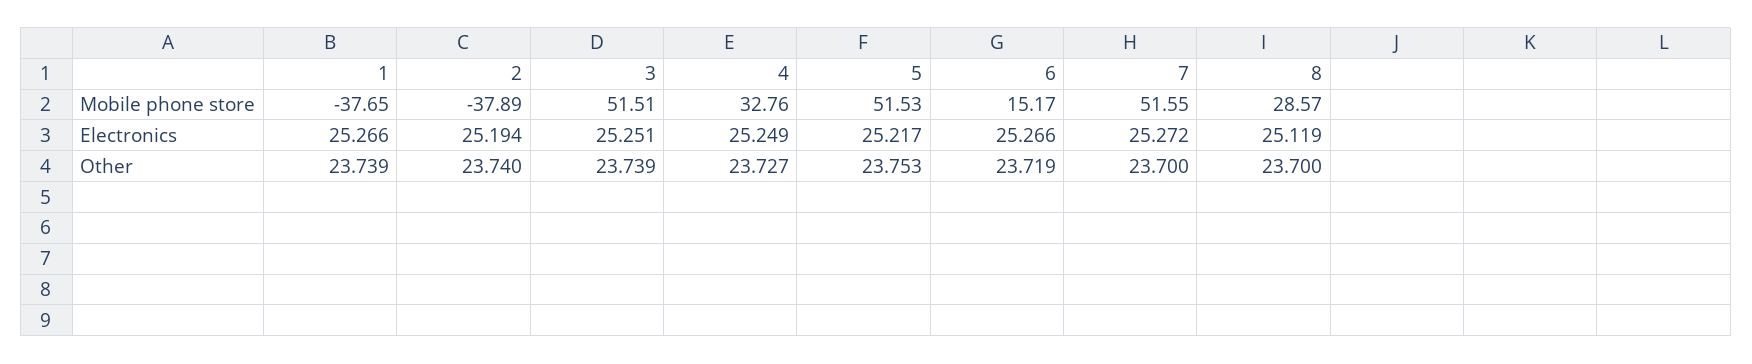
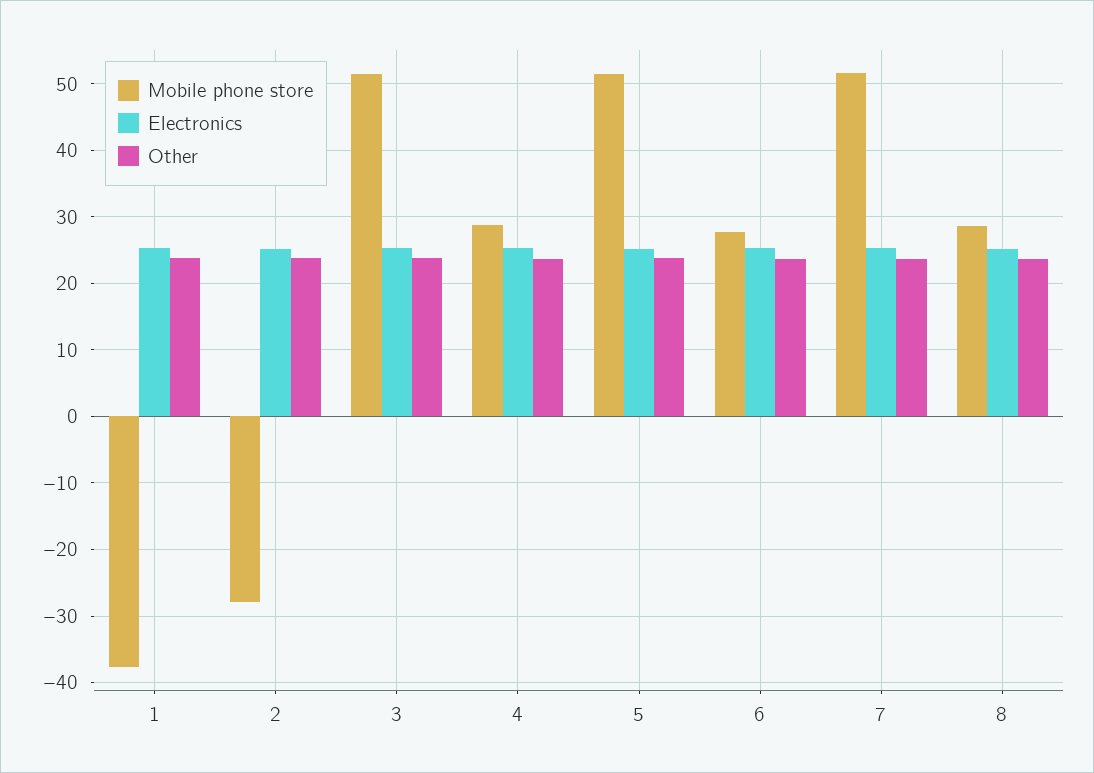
  {
    "Mobile phone store": {
      "1": -37.65,
-     "2": -37.89,
+     "2": -28,
      "3": 51.51,
-     "4": 32.76,
+     "4": 29,
      "5": 51.53,
-     "6": 15.17,
+     "6": 28,
      "7": 51.55,
      "8": 28.57
    },
    "Electronics": {
      "1": 25.266,
      "2": 25.194,
      "3": 25.251,
      "4": 25.249,
      "5": 25.217,
      "6": 25.266,
      "7": 25.272,
      "8": 25.119
    },
    "Other": {
      "1": 23.739,
      "2": 23.74,
      "3": 23.739,
      "4": 23.727,
      "5": 23.753,
      "6": 23.719,
      "7": 23.7,
      "8": 23.7
    }
  }

